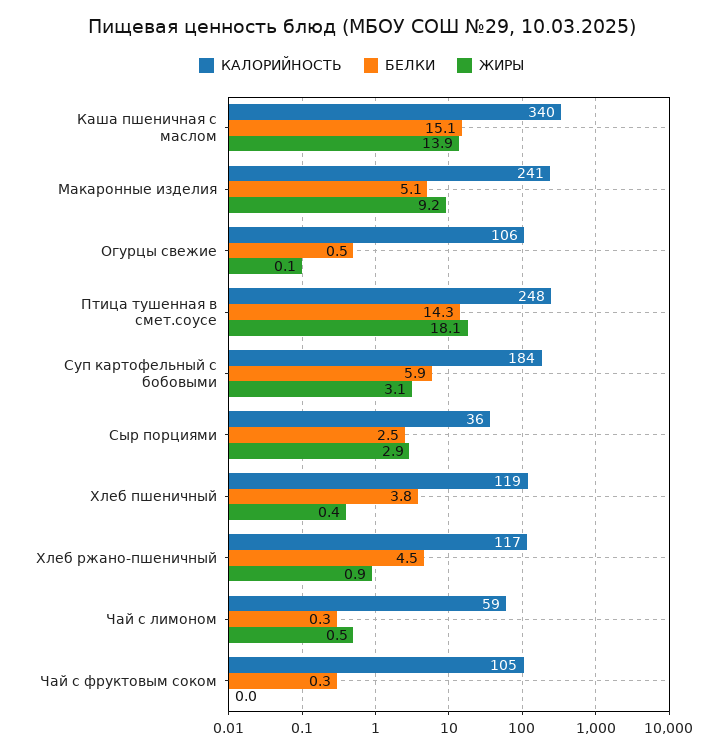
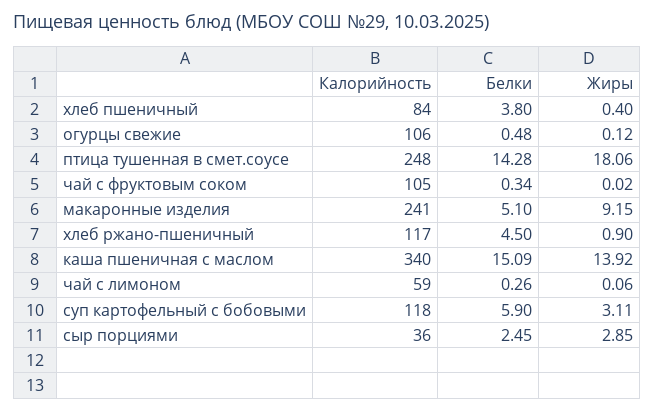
  {
    "КАЛОРИЙНОСТЬ": {
      "Каша пшеничная с маслом": 340,
      "Макаронные изделия": 241,
      "Огурцы свежие": 106,
      "Птица тушенная в смет.соусе": 248,
-     "Суп картофельный с бобовыми": 184,
+     "Суп картофельный с бобовыми": 118,
      "Сыр порциями": 36,
-     "Хлеб пшеничный": 119,
+     "Хлеб пшеничный": 84,
      "Хлеб ржано-пшеничный": 117,
      "Чай с лимоном": 59,
      "Чай с фруктовым соком": 105
    },
    "БЕЛКИ": {
      "Каша пшеничная с маслом": 15.09,
      "Макаронные изделия": 5.1,
      "Огурцы свежие": 0.48,
      "Птица тушенная в смет.соусе": 14.28,
      "Суп картофельный с бобовыми": 5.9,
      "Сыр порциями": 2.45,
      "Хлеб пшеничный": 3.8,
      "Хлеб ржано-пшеничный": 4.5,
      "Чай с лимоном": 0.26,
      "Чай с фруктовым соком": 0.34
    },
    "ЖИРЫ": {
      "Каша пшеничная с маслом": 13.92,
      "Макаронные изделия": 9.15,
      "Огурцы свежие": 0.12,
      "Птица тушенная в смет.соусе": 18.06,
      "Суп картофельный с бобовыми": 3.11,
      "Сыр порциями": 2.85,
      "Хлеб пшеничный": 0.4,
      "Хлеб ржано-пшеничный": 0.9,
-     "Чай с лимоном": 0.5,
+     "Чай с лимоном": 0.06,
      "Чай с фруктовым соком": 0.02
    }
  }

